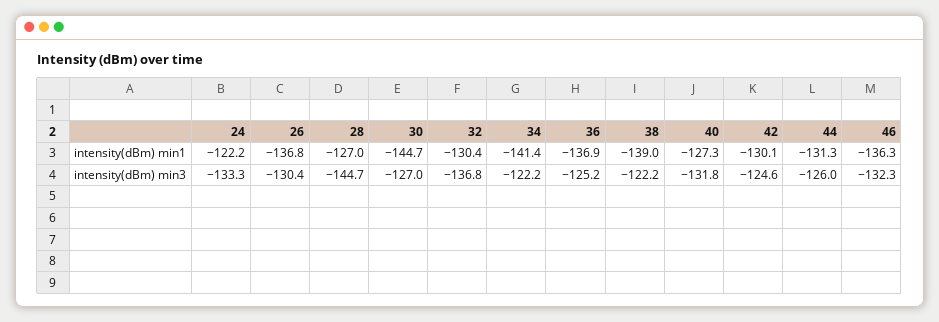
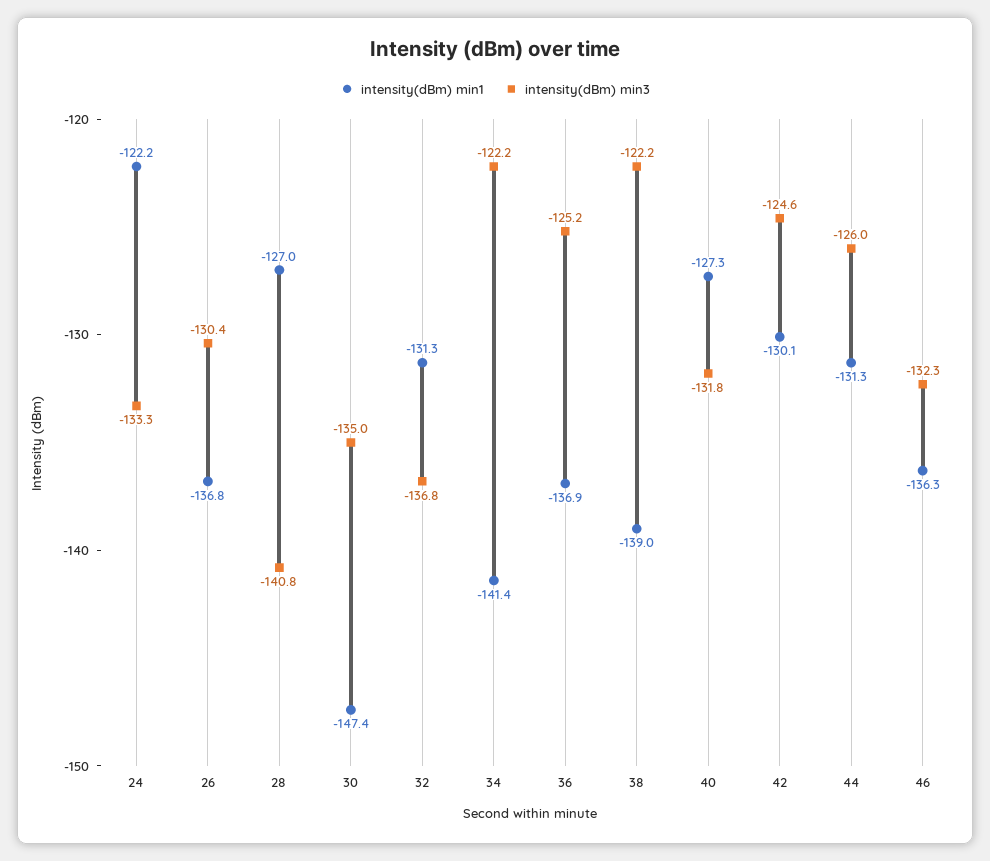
  {
    "intensity(dBm) min1": {
      "24": -122.2,
      "26": -136.8,
      "28": -127,
-     "30": -144.7,
+     "30": -147.4,
-     "32": -130.4,
+     "32": -131.3,
      "34": -141.4,
      "36": -136.9,
      "38": -139,
      "40": -127.3,
      "42": -130.1,
      "44": -131.3,
      "46": -136.3
    },
    "intensity(dBm) min3": {
      "24": -133.3,
      "26": -130.4,
-     "28": -144.7,
+     "28": -140.8,
-     "30": -127,
+     "30": -135,
      "32": -136.8,
      "34": -122.2,
      "36": -125.2,
      "38": -122.2,
      "40": -131.8,
      "42": -124.6,
      "44": -126,
      "46": -132.3
    }
  }

